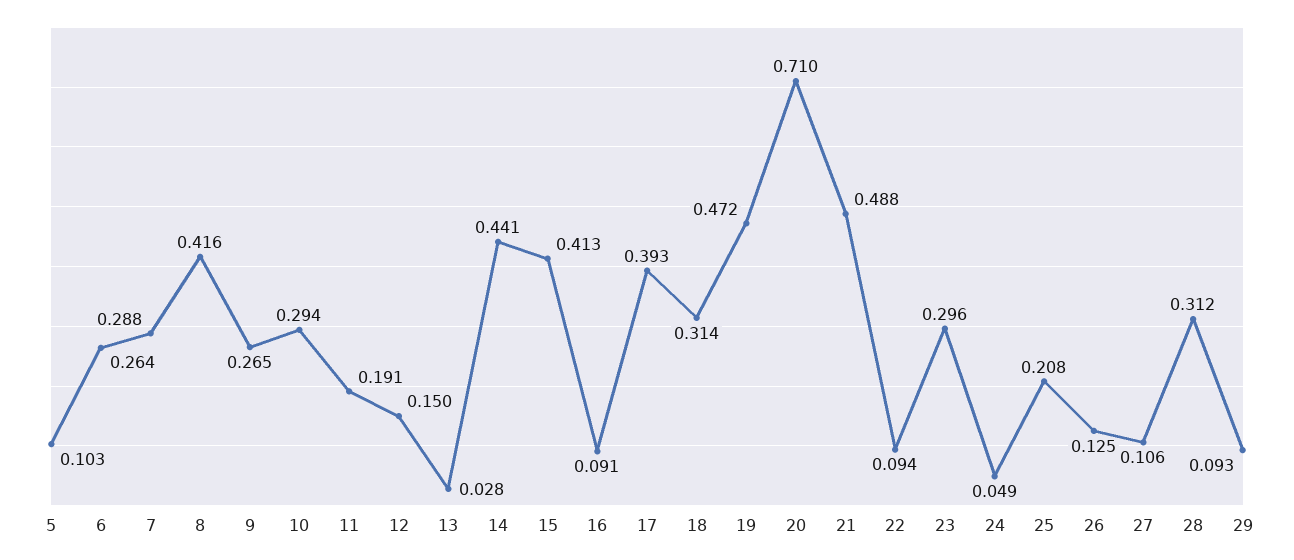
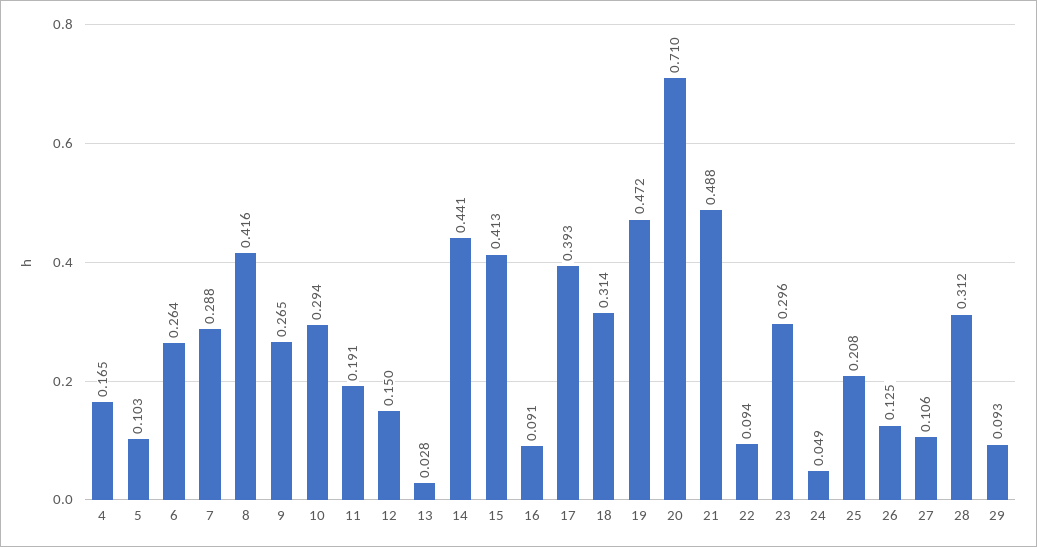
  {
    "5": 0.103,
    "6": 0.264,
    "7": 0.288,
    "8": 0.416,
    "9": 0.265,
    "10": 0.294,
    "11": 0.191,
    "12": 0.15,
    "13": 0.028,
    "14": 0.441,
    "15": 0.413,
    "16": 0.091,
    "17": 0.393,
    "18": 0.314,
    "19": 0.472,
    "20": 0.71,
    "21": 0.488,
    "22": 0.094,
    "23": 0.296,
    "24": 0.049,
    "25": 0.208,
    "26": 0.125,
    "27": 0.106,
    "28": 0.312,
-   "29": 0.093
+   "29": 0.093,
+   "4": 0.165
  }

